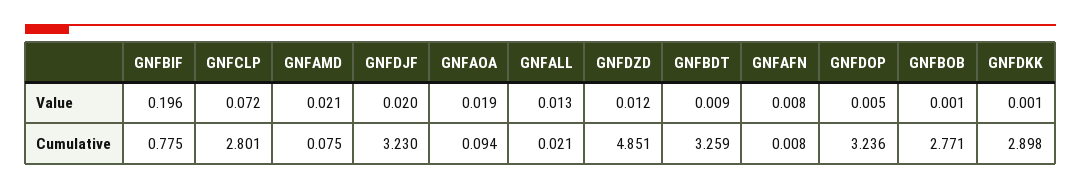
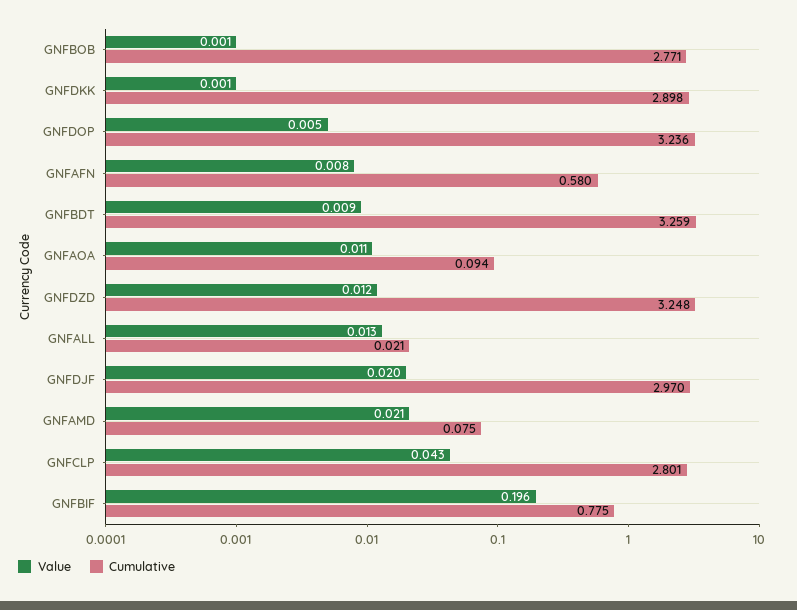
  {
    "Value": {
      "GNFBIF": 0.196,
-     "GNFCLP": 0.072,
+     "GNFCLP": 0.043,
      "GNFAMD": 0.021,
      "GNFDJF": 0.02,
-     "GNFAOA": 0.019,
+     "GNFAOA": 0.011,
      "GNFALL": 0.013,
      "GNFDZD": 0.012,
      "GNFBDT": 0.009,
      "GNFAFN": 0.008,
      "GNFDOP": 0.005,
      "GNFBOB": 0.001,
      "GNFDKK": 0.001
    },
    "Cumulative": {
      "GNFBIF": 0.775,
      "GNFCLP": 2.801,
      "GNFAMD": 0.075,
-     "GNFDJF": 3.23,
+     "GNFDJF": 2.97,
      "GNFAOA": 0.094,
      "GNFALL": 0.021,
-     "GNFDZD": 4.851,
+     "GNFDZD": 3.248,
      "GNFBDT": 3.259,
-     "GNFAFN": 0.008,
+     "GNFAFN": 0.58,
      "GNFDOP": 3.236,
      "GNFBOB": 2.771,
      "GNFDKK": 2.898
    }
  }

